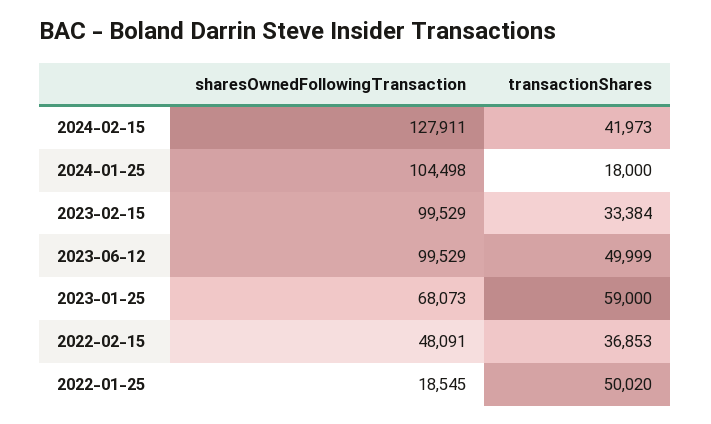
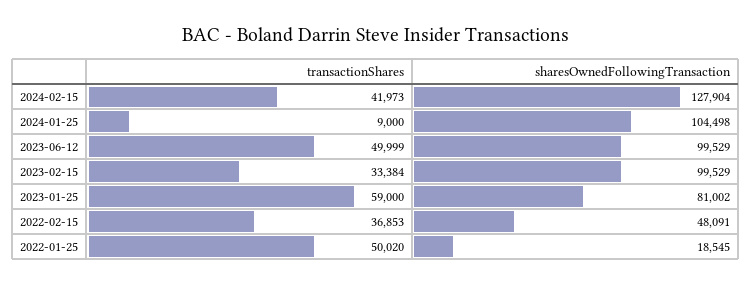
  {
    "sharesOwnedFollowingTransaction": {
-     "2024-02-15": 127911,
+     "2024-02-15": 127904,
      "2024-01-25": 104498,
      "2023-02-15": 99529,
      "2023-06-12": 99529,
-     "2023-01-25": 68073,
+     "2023-01-25": 81002,
      "2022-02-15": 48091,
      "2022-01-25": 18545
    },
    "transactionShares": {
      "2024-02-15": 41973,
-     "2024-01-25": 18000,
+     "2024-01-25": 9000,
      "2023-02-15": 33384,
      "2023-06-12": 49999,
      "2023-01-25": 59000,
      "2022-02-15": 36853,
      "2022-01-25": 50020
    }
  }

